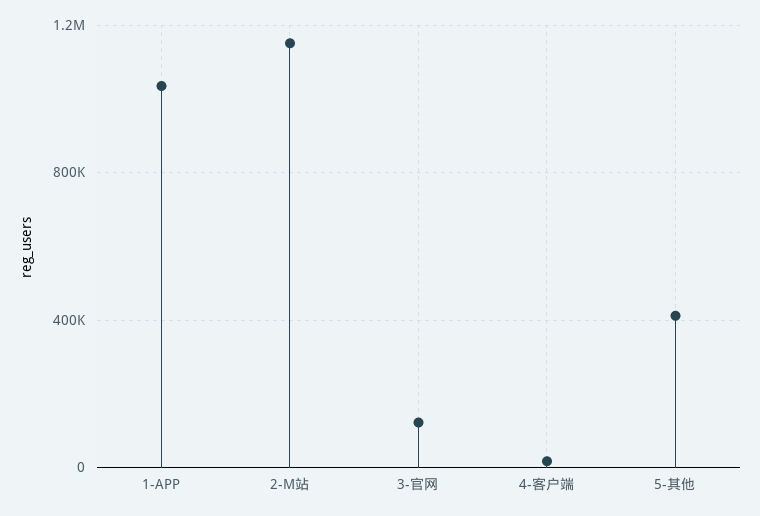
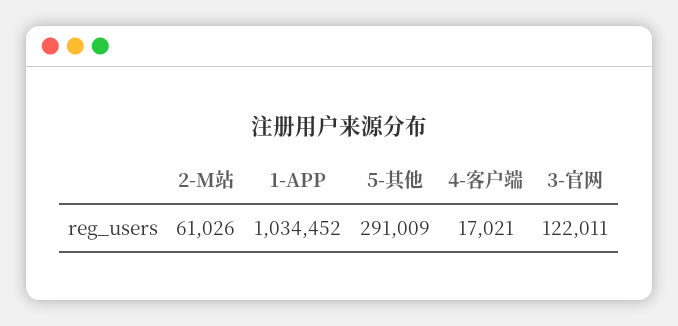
  {
    "1-APP": 1034452,
-   "2-M站": 1150000,
+   "2-M站": 61026,
    "3-官网": 122011,
    "4-客户端": 17021,
-   "5-其他": 400000
+   "5-其他": 291009
  }

